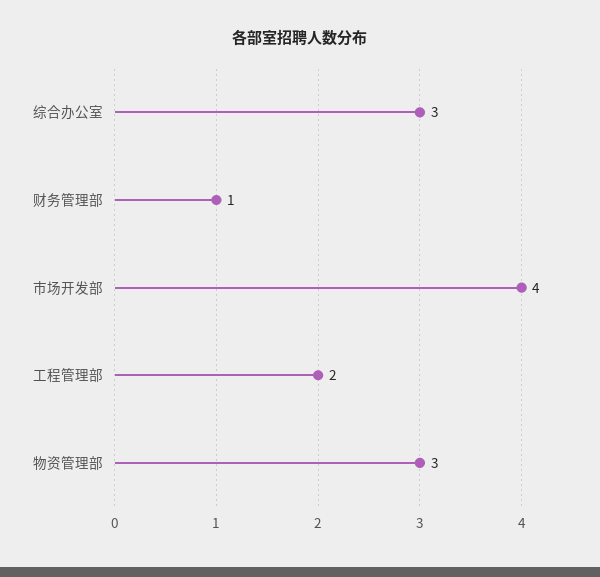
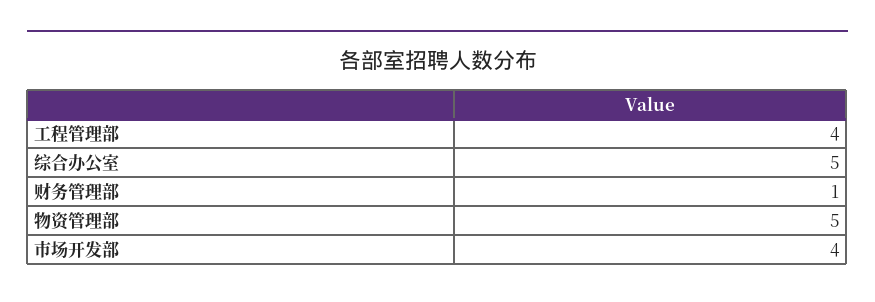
  {
-   "综合办公室": 3,
+   "综合办公室": 5,
    "财务管理部": 1,
    "市场开发部": 4,
-   "工程管理部": 2,
+   "工程管理部": 4,
-   "物资管理部": 3
+   "物资管理部": 5
  }

